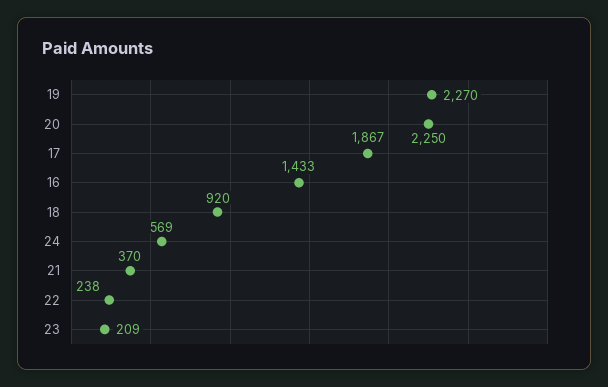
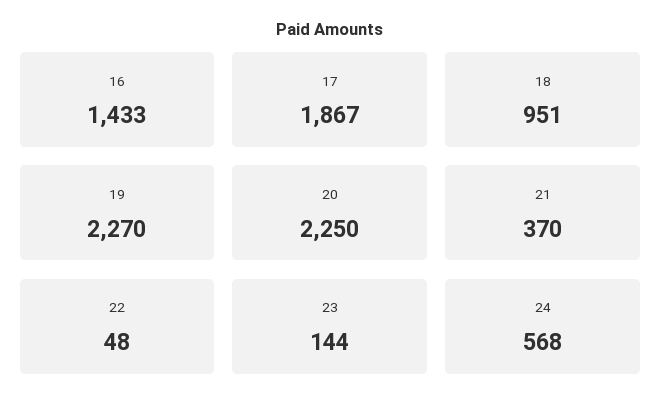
  {
    "19": 2270,
    "20": 2250,
    "17": 1867,
    "16": 1433,
-   "18": 920,
+   "18": 951,
-   "24": 569,
+   "24": 568,
    "21": 370,
-   "22": 238,
+   "22": 48,
-   "23": 209
+   "23": 144
  }

